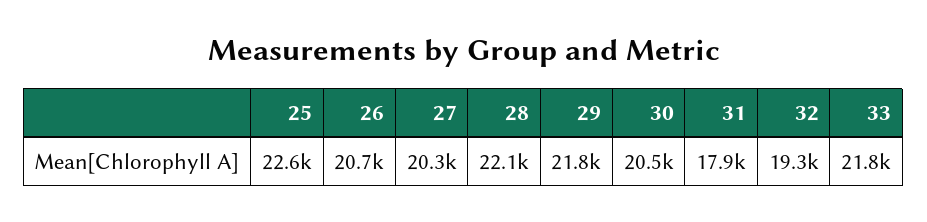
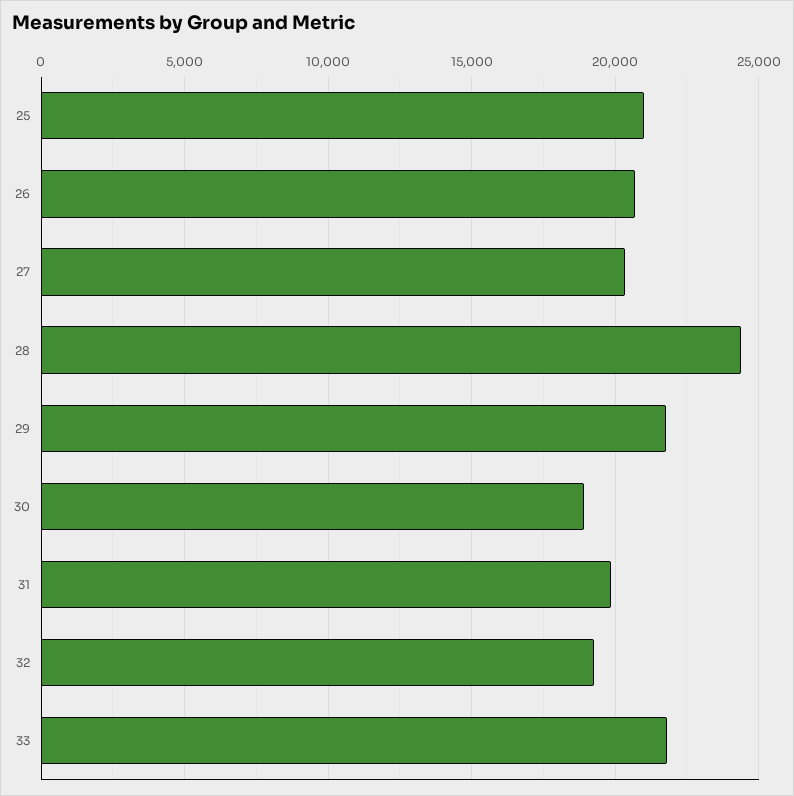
  {
-   "25": 22600,
+   "25": 21000,
    "26": 20700,
    "27": 20300,
-   "28": 22100,
+   "28": 24500,
    "29": 21800,
-   "30": 20500,
+   "30": 19000,
-   "31": 17900,
+   "31": 20000,
    "32": 19300,
    "33": 21800
  }

